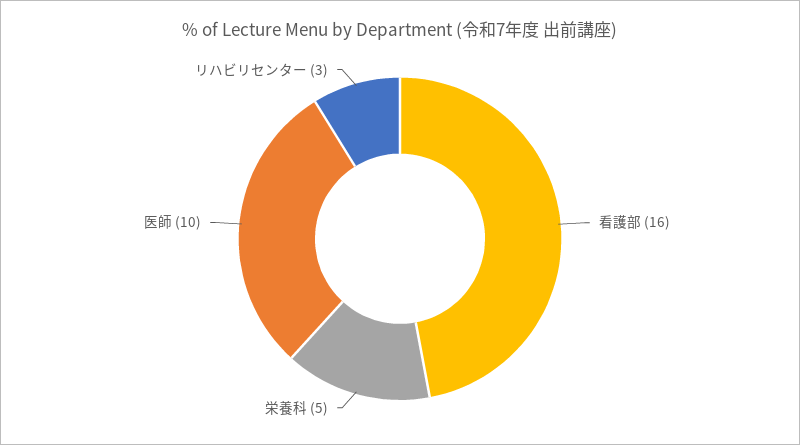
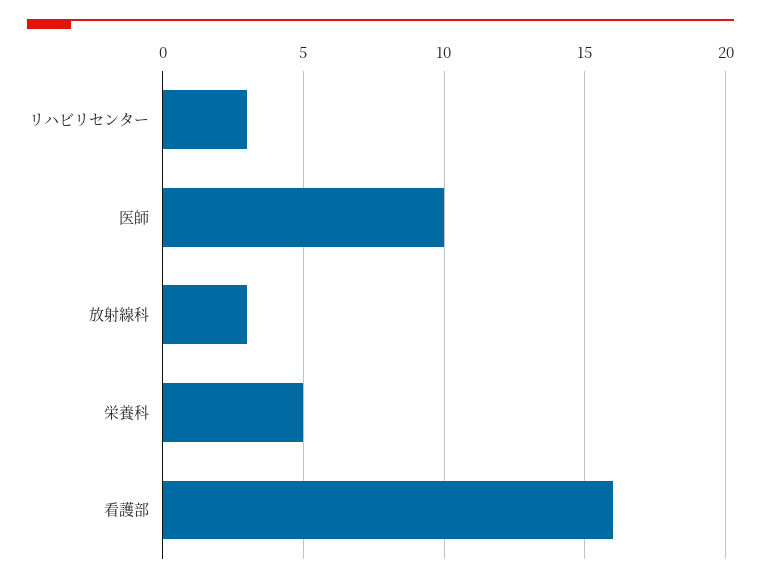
  {
    "看護部": 16,
    "栄養科": 5,
    "医師": 10,
-   "リハビリセンター": 3
+   "リハビリセンター": 3,
+   "放射線科": 3
  }

